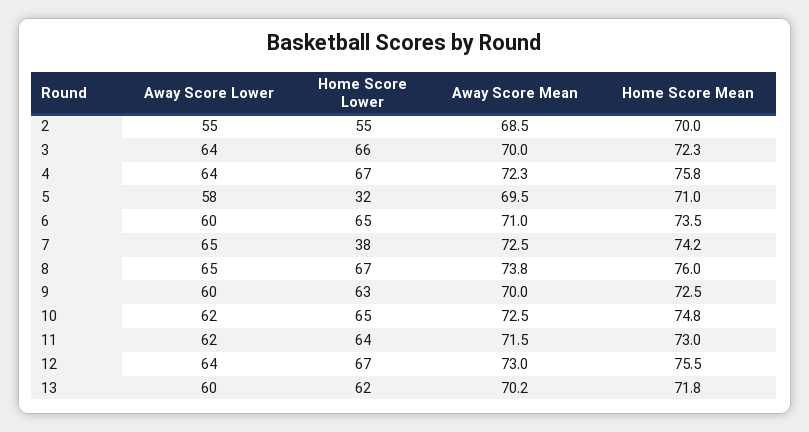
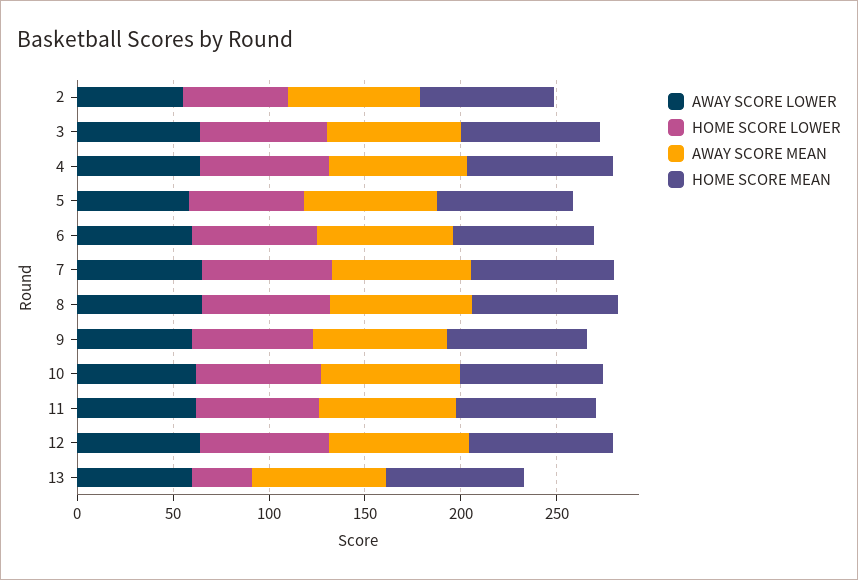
  {
    "Away Score Lower": {
      "2": 55,
      "3": 64,
      "4": 64,
      "5": 58,
      "6": 60,
      "7": 65,
      "8": 65,
      "9": 60,
      "10": 62,
      "11": 62,
      "12": 64,
      "13": 60
    },
    "Home Score Lower": {
      "2": 55,
      "3": 66,
      "4": 67,
-     "5": 32,
+     "5": 60,
      "6": 65,
-     "7": 38,
+     "7": 70,
      "8": 67,
      "9": 63,
      "10": 65,
      "11": 64,
      "12": 67,
-     "13": 62
+     "13": 30
    },
    "Away Score Mean": {
      "2": 68.5,
      "3": 70,
      "4": 72.3,
      "5": 69.5,
      "6": 71,
      "7": 72.5,
      "8": 73.8,
      "9": 70,
      "10": 72.5,
      "11": 71.5,
      "12": 73,
      "13": 70.2
    },
    "Home Score Mean": {
      "2": 70,
      "3": 72.3,
      "4": 75.8,
      "5": 71,
      "6": 73.5,
      "7": 74.2,
      "8": 76,
      "9": 72.5,
      "10": 74.8,
      "11": 73,
      "12": 75.5,
      "13": 71.8
    }
  }

